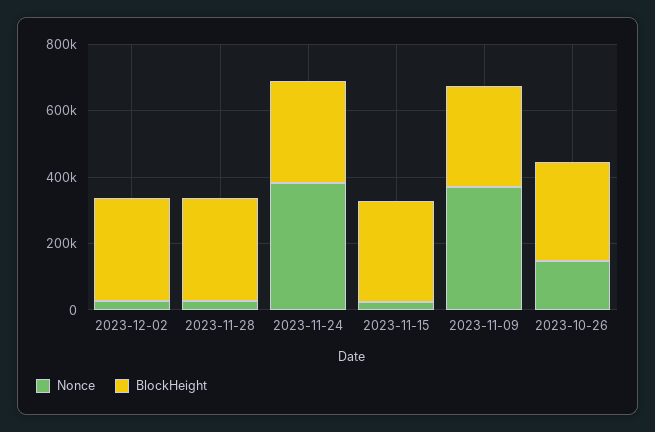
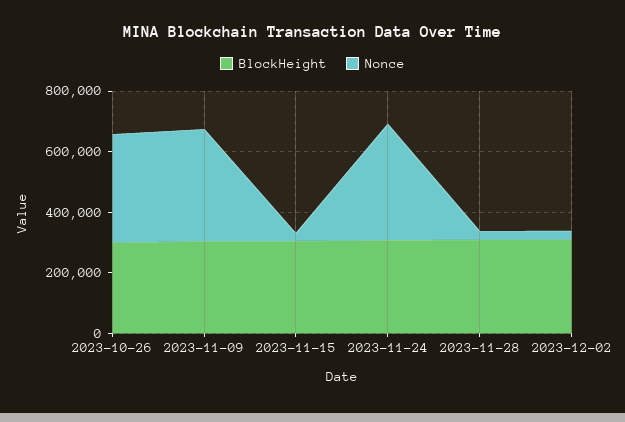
  {
    "Nonce": {
      "2023-12-02": 50000,
      "2023-11-28": 50000,
      "2023-11-24": 400000,
      "2023-11-15": 0,
      "2023-11-09": 350000,
-     "2023-10-26": 150000
+     "2023-10-26": 350000
    },
    "BlockHeight": {
      "2023-12-02": 300000,
      "2023-11-28": 300000,
      "2023-11-24": 300000,
      "2023-11-15": 300000,
      "2023-11-09": 300000,
      "2023-10-26": 300000
    }
  }

